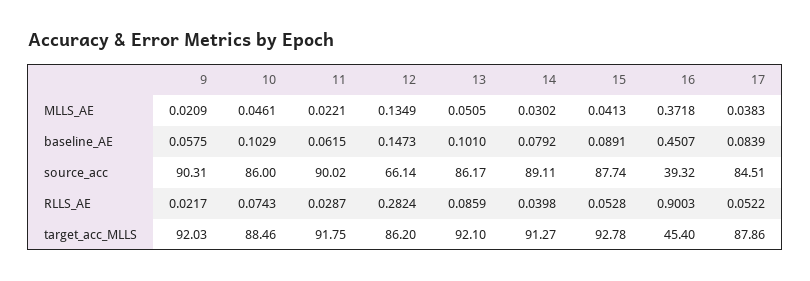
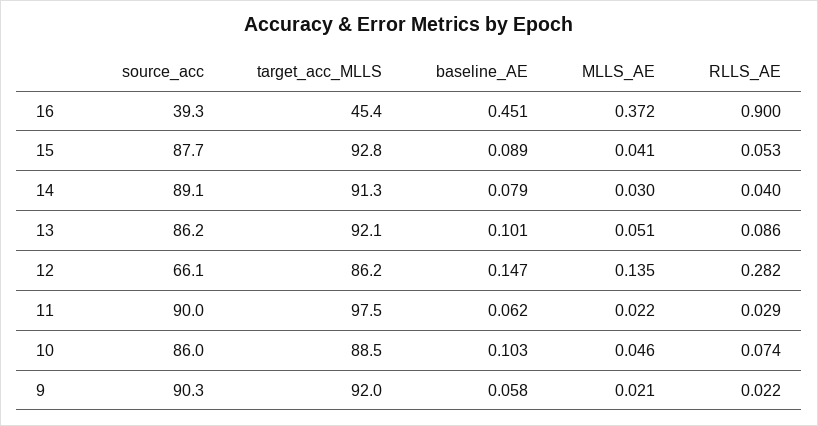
  {
    "9": {
      "MLLS_AE": 0.0209,
      "baseline_AE": 0.0575,
      "source_acc": 90.31,
      "RLLS_AE": 0.0217,
      "target_acc_MLLS": 92.03
    },
    "10": {
      "MLLS_AE": 0.0461,
      "baseline_AE": 0.1029,
      "source_acc": 86,
      "RLLS_AE": 0.0743,
      "target_acc_MLLS": 88.46
    },
    "11": {
      "MLLS_AE": 0.0221,
      "baseline_AE": 0.0615,
      "source_acc": 90.02,
      "RLLS_AE": 0.0287,
-     "target_acc_MLLS": 91.75
+     "target_acc_MLLS": 97.5
    },
    "12": {
      "MLLS_AE": 0.1349,
      "baseline_AE": 0.1473,
      "source_acc": 66.14,
      "RLLS_AE": 0.2824,
      "target_acc_MLLS": 86.2
    },
    "13": {
      "MLLS_AE": 0.0505,
      "baseline_AE": 0.101,
      "source_acc": 86.17,
      "RLLS_AE": 0.0859,
      "target_acc_MLLS": 92.1
    },
    "14": {
      "MLLS_AE": 0.0302,
      "baseline_AE": 0.0792,
      "source_acc": 89.11,
      "RLLS_AE": 0.0398,
      "target_acc_MLLS": 91.27
    },
    "15": {
      "MLLS_AE": 0.0413,
      "baseline_AE": 0.0891,
      "source_acc": 87.74,
      "RLLS_AE": 0.0528,
      "target_acc_MLLS": 92.78
    },
    "16": {
      "MLLS_AE": 0.3718,
      "baseline_AE": 0.4507,
      "source_acc": 39.32,
      "RLLS_AE": 0.9003,
      "target_acc_MLLS": 45.4
-   },
+   }
-   "17": {
-     "MLLS_AE": 0.0383,
-     "baseline_AE": 0.0839,
-     "source_acc": 84.51,
-     "RLLS_AE": 0.0522,
-     "target_acc_MLLS": 87.86
-   }
  }

